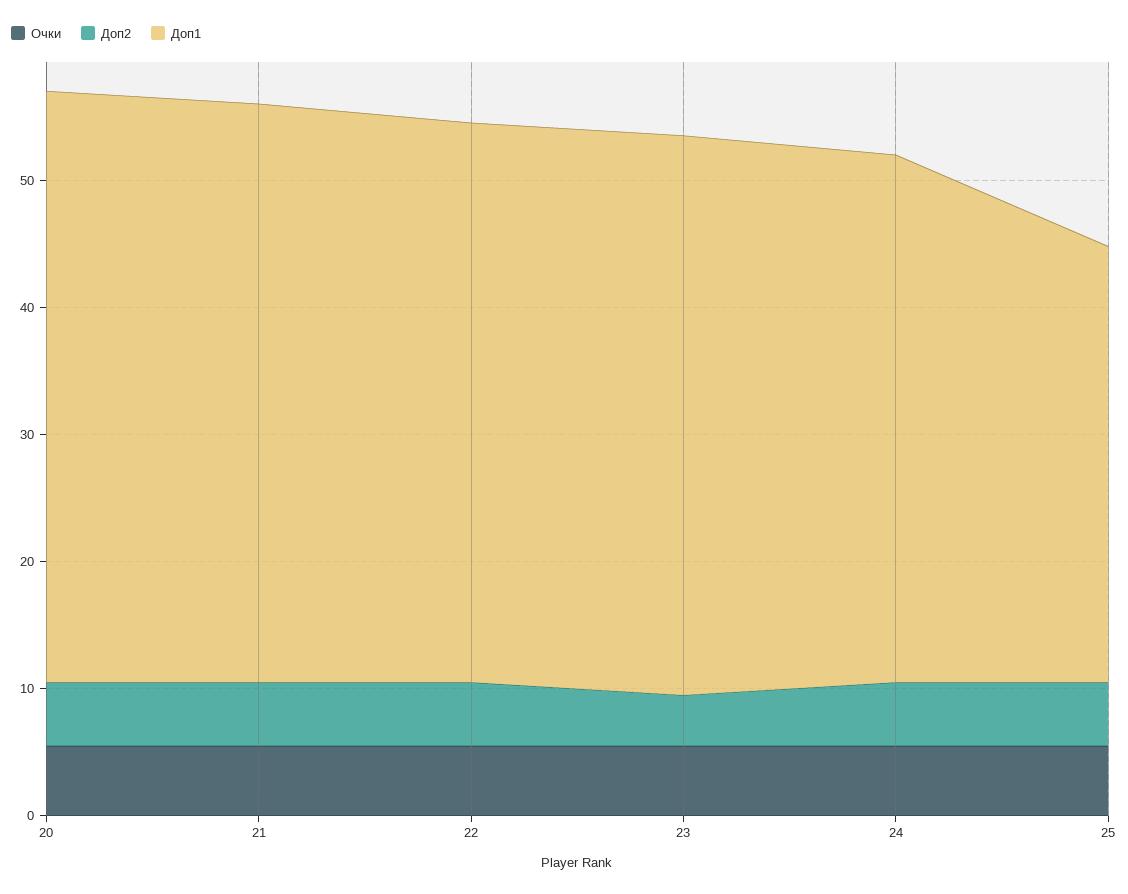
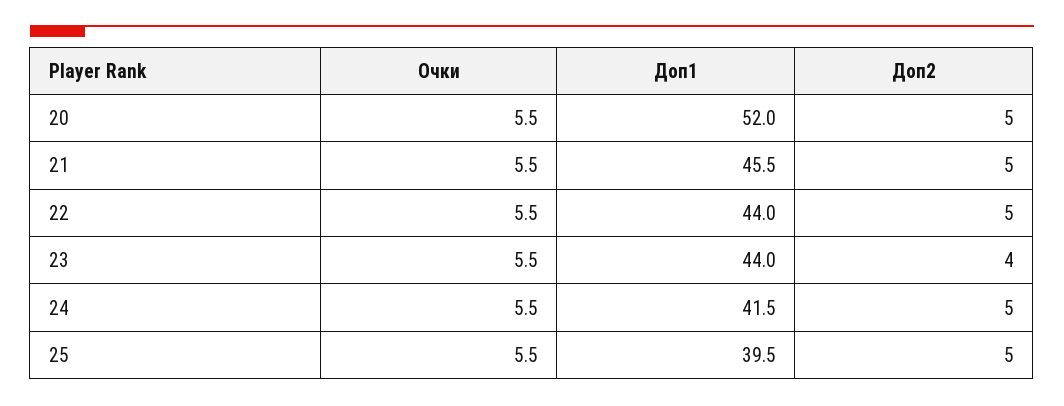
  {
    "Очки": {
      "20": 5.5,
      "21": 5.5,
      "22": 5.5,
      "23": 5.5,
      "24": 5.5,
      "25": 5.5
    },
    "Доп2": {
      "20": 5,
      "21": 5,
      "22": 5,
      "23": 4,
      "24": 5,
      "25": 5
    },
    "Доп1": {
-     "20": 46,
+     "20": 52,
      "21": 45.5,
      "22": 44,
      "23": 44,
      "24": 41.5,
-     "25": 34
+     "25": 39.5
    }
  }

